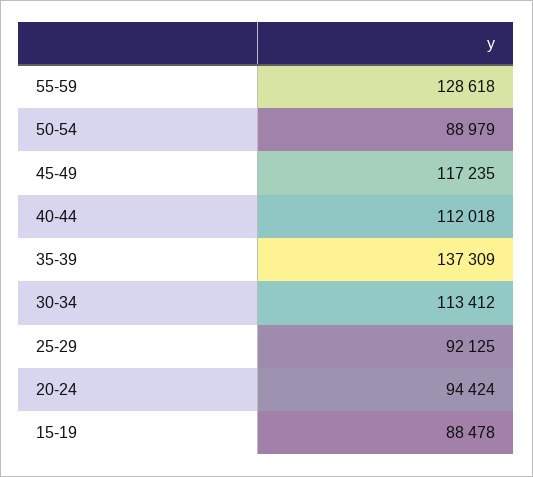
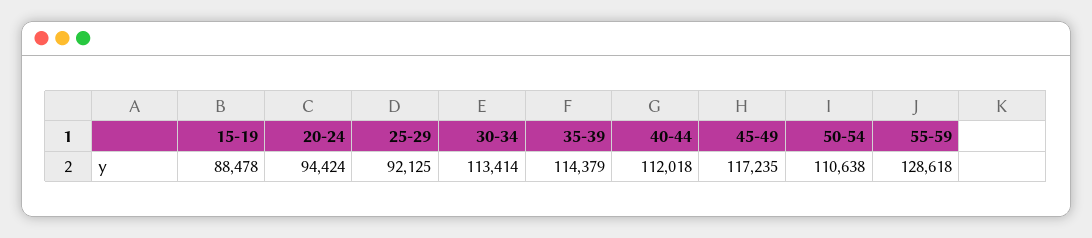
  {
    "55-59": 128618,
-   "50-54": 88979,
+   "50-54": 110638,
    "45-49": 117235,
    "40-44": 112018,
-   "35-39": 137309,
+   "35-39": 114379,
-   "30-34": 113412,
+   "30-34": 113414,
    "25-29": 92125,
    "20-24": 94424,
    "15-19": 88478
  }

